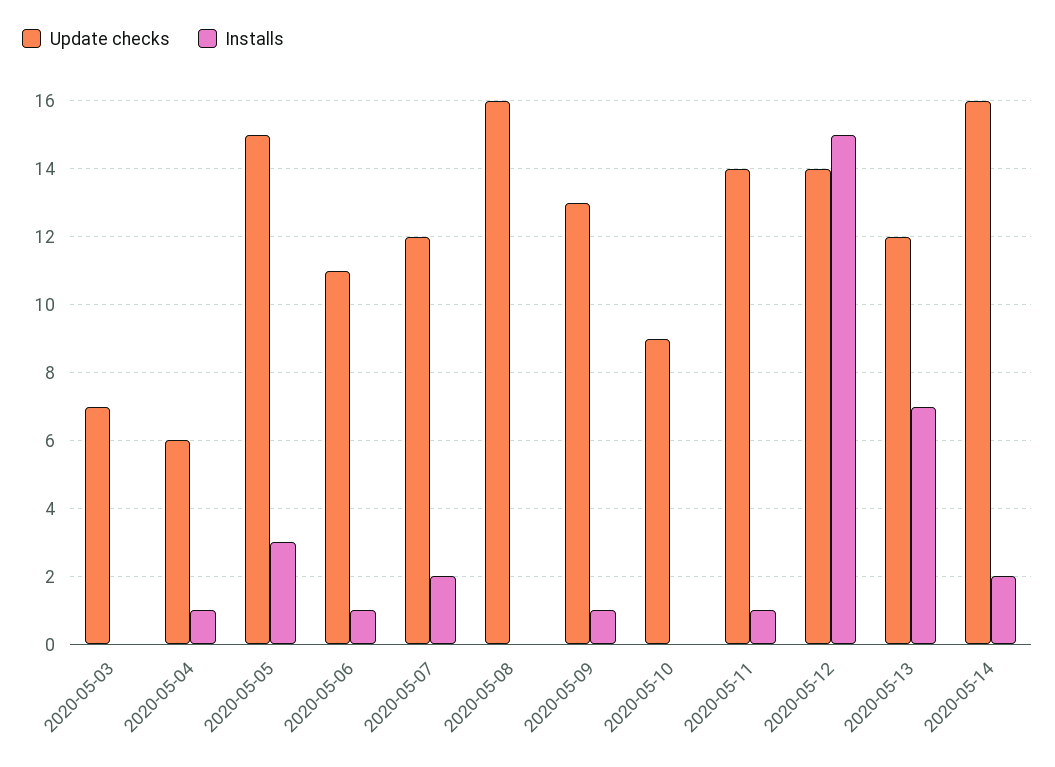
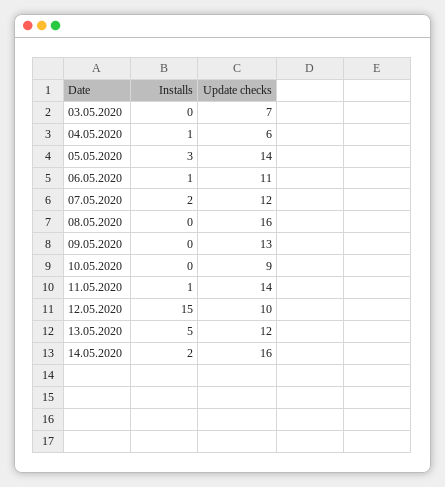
  {
    "Update checks": {
      "2020-05-03": 7,
      "2020-05-04": 6,
-     "2020-05-05": 15,
+     "2020-05-05": 14,
      "2020-05-06": 11,
      "2020-05-07": 12,
      "2020-05-08": 16,
      "2020-05-09": 13,
      "2020-05-10": 9,
      "2020-05-11": 14,
-     "2020-05-12": 14,
+     "2020-05-12": 10,
      "2020-05-13": 12,
      "2020-05-14": 16
    },
    "Installs": {
      "2020-05-03": 0,
      "2020-05-04": 1,
      "2020-05-05": 3,
      "2020-05-06": 1,
      "2020-05-07": 2,
      "2020-05-08": 0,
-     "2020-05-09": 1,
+     "2020-05-09": 0,
      "2020-05-10": 0,
      "2020-05-11": 1,
      "2020-05-12": 15,
-     "2020-05-13": 7,
+     "2020-05-13": 5,
      "2020-05-14": 2
    }
  }

